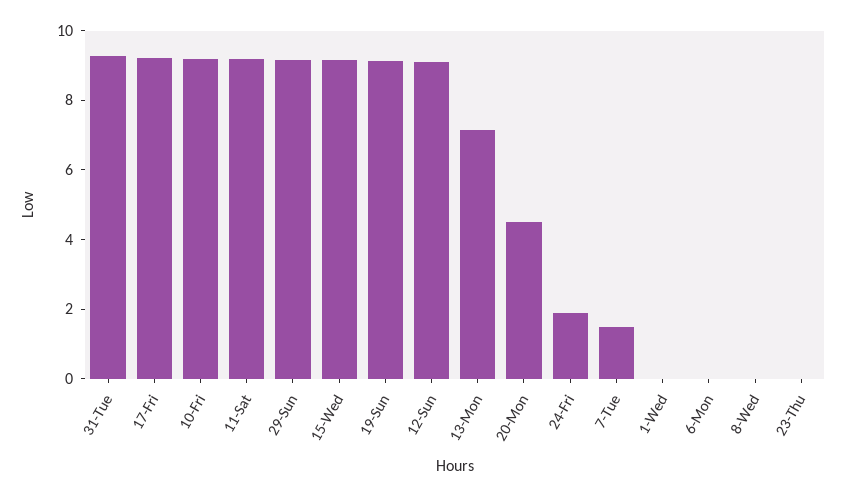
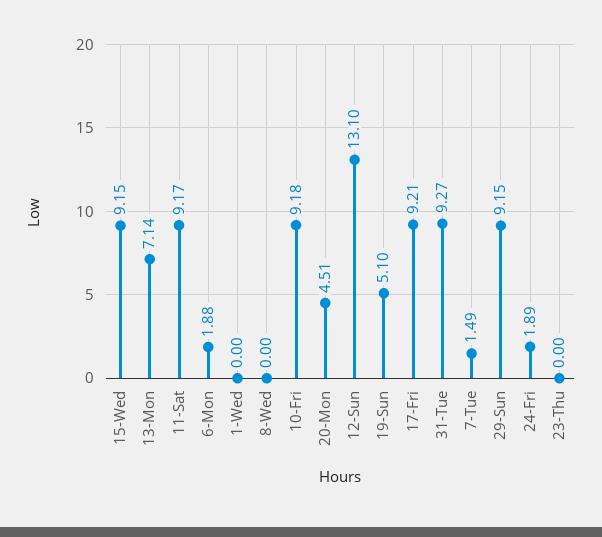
  {
    "31-Tue": 9.27,
    "17-Fri": 9.21,
    "10-Fri": 9.18,
    "11-Sat": 9.17,
    "29-Sun": 9.15,
    "15-Wed": 9.15,
-   "19-Sun": 9,
+   "19-Sun": 5.1,
-   "12-Sun": 9,
+   "12-Sun": 13.1,
    "13-Mon": 7.14,
    "20-Mon": 4.51,
    "24-Fri": 1.89,
    "7-Tue": 1.49,
    "1-Wed": 0,
-   "6-Mon": 0,
+   "6-Mon": 1.88,
    "8-Wed": 0,
    "23-Thu": 0
  }

